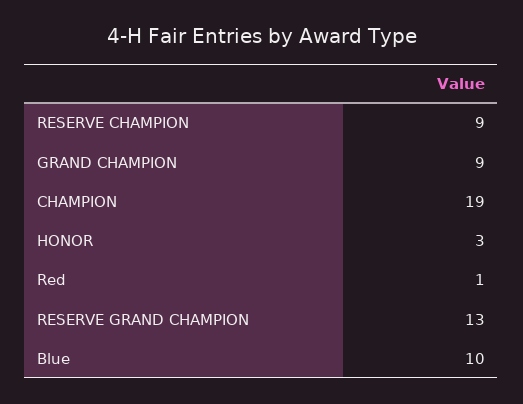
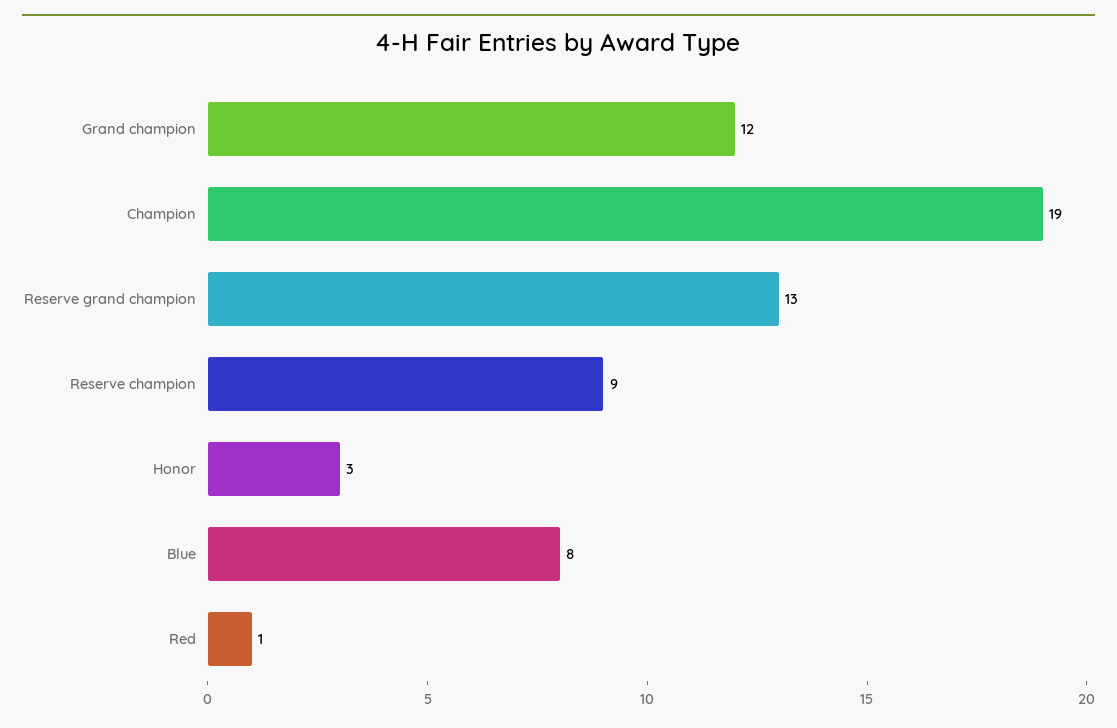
  {
    "RESERVE CHAMPION": 9,
-   "GRAND CHAMPION": 9,
+   "GRAND CHAMPION": 12,
    "CHAMPION": 19,
    "HONOR": 3,
    "Red": 1,
    "RESERVE GRAND CHAMPION": 13,
-   "Blue": 10
+   "Blue": 8
  }

